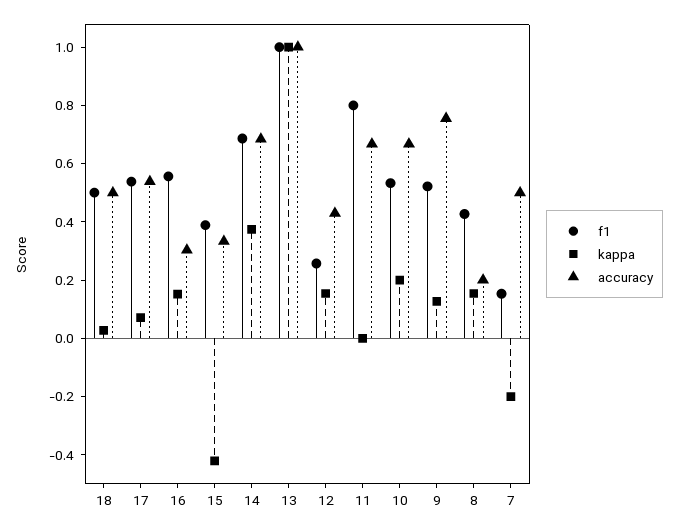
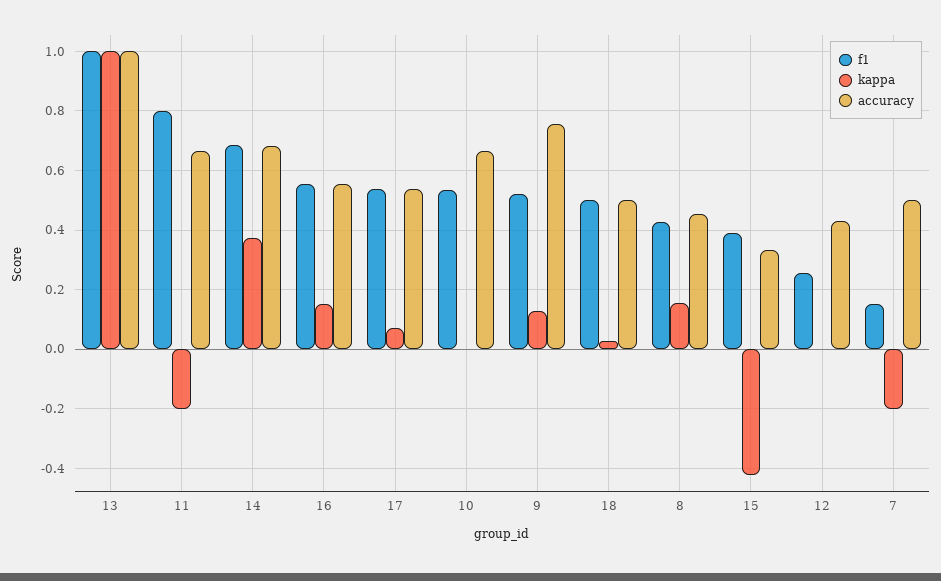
  {
    "f1": {
      "18": 0.5,
      "17": 0.55,
      "16": 0.55,
      "15": 0.4,
      "14": 0.675,
      "13": 1,
      "12": 0.25,
      "11": 0.8,
      "10": 0.525,
      "9": 0.525,
      "8": 0.425,
      "7": 0.15
    },
    "kappa": {
      "18": 0.025,
      "17": 0.075,
      "16": 0.15,
      "15": -0.425,
      "14": 0.375,
      "13": 1,
-     "12": 0.15,
+     "12": 0,
-     "11": 0,
+     "11": -0.2,
-     "10": 0.2,
+     "10": 0,
      "9": 0.125,
      "8": 0.15,
      "7": -0.2
    },
    "accuracy": {
      "18": 0.5,
      "17": 0.55,
-     "16": 0.3,
+     "16": 0.55,
      "15": 0.325,
      "14": 0.675,
      "13": 1,
      "12": 0.425,
      "11": 0.675,
      "10": 0.675,
      "9": 0.75,
-     "8": 0.2,
+     "8": 0.45,
      "7": 0.5
    }
  }

